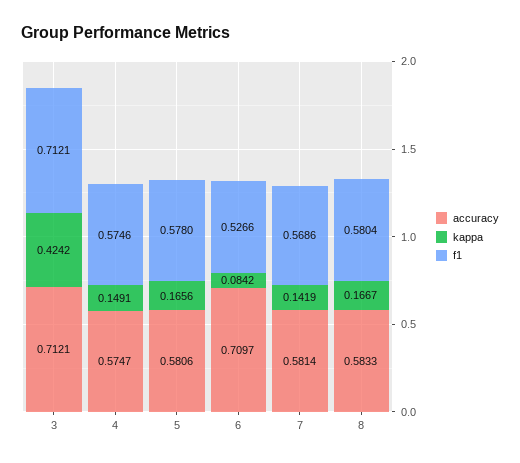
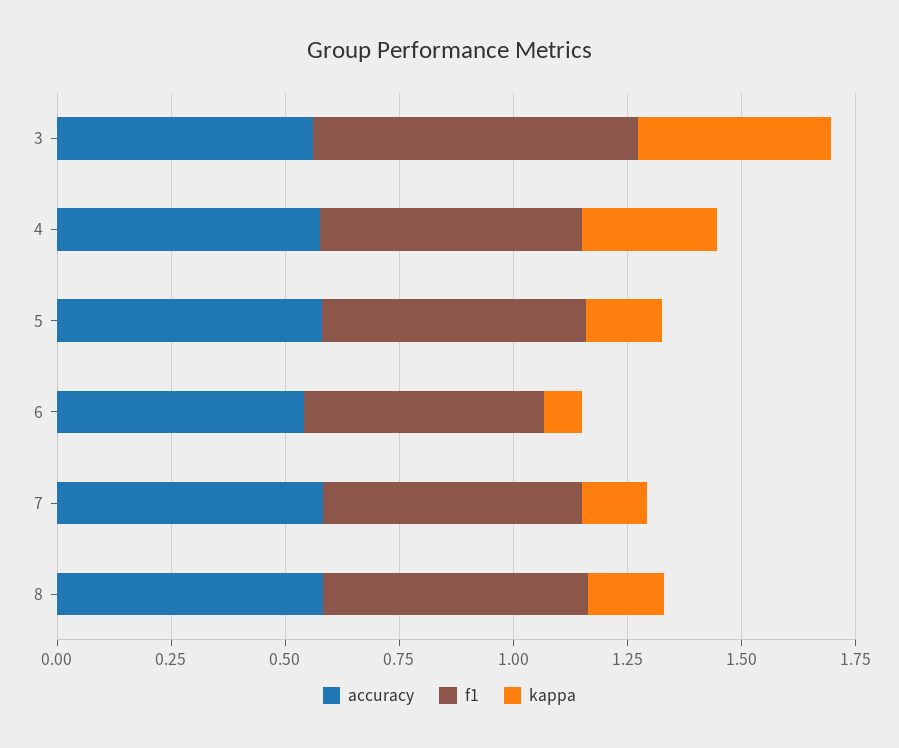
  {
    "accuracy": {
-     "3": 0.7121,
+     "3": 0.55,
      "4": 0.5747,
      "5": 0.5806,
-     "6": 0.7097,
+     "6": 0.55,
      "7": 0.5814,
      "8": 0.5833
    },
    "kappa": {
      "3": 0.4242,
-     "4": 0.1491,
+     "4": 0.3,
      "5": 0.1656,
      "6": 0.0842,
      "7": 0.1419,
      "8": 0.1667
    },
    "f1": {
      "3": 0.7121,
      "4": 0.5746,
      "5": 0.578,
      "6": 0.5266,
      "7": 0.5686,
      "8": 0.5804
    }
  }

